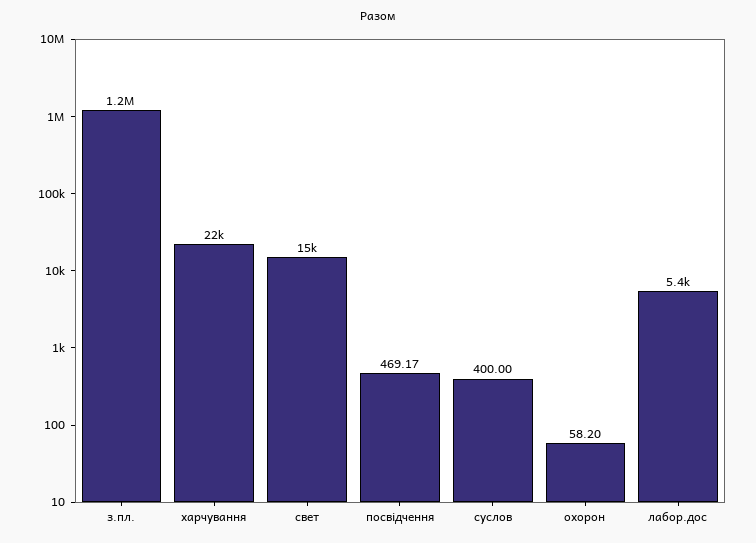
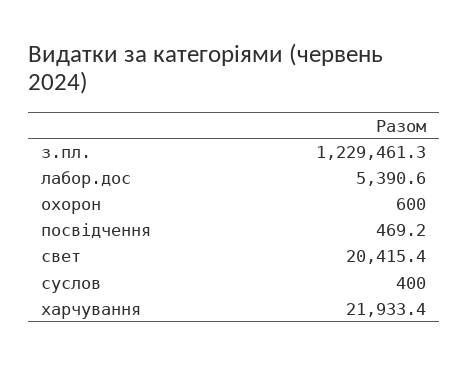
  {
    "з.пл.": 1229461.3,
    "харчування": 21933.4,
-   "свет": 15000,
+   "свет": 20415.4,
    "посвідчення": 469.17,
    "суслов": 400,
-   "охорон": 58.2,
+   "охорон": 600,
    "лабор.дос": 5390.6
  }

